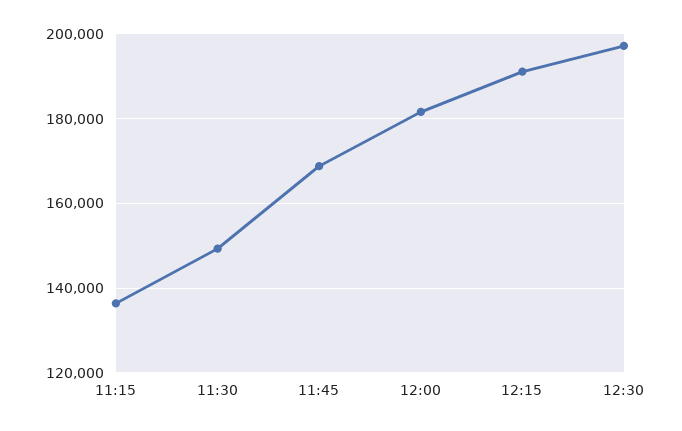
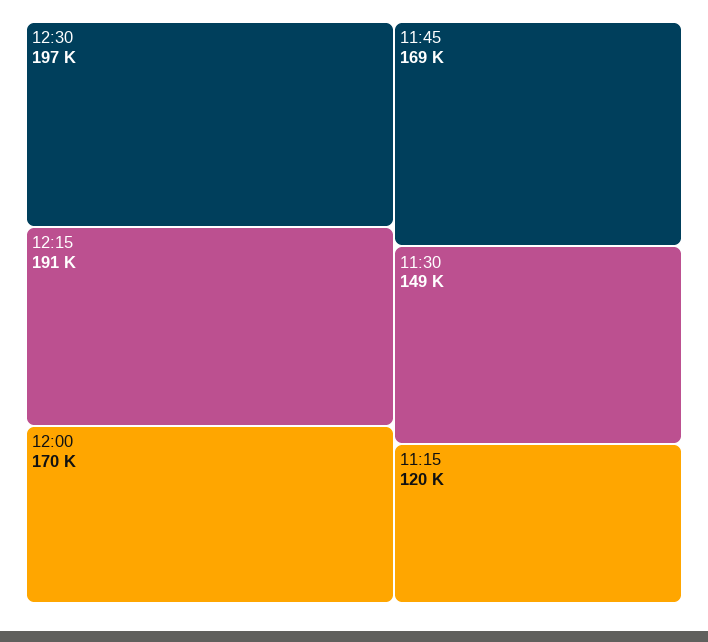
  {
-   "11:15": 136000,
+   "11:15": 120000,
    "11:30": 149000,
    "11:45": 169000,
-   "12:00": 182000,
+   "12:00": 170000,
    "12:15": 191000,
    "12:30": 197000
  }

